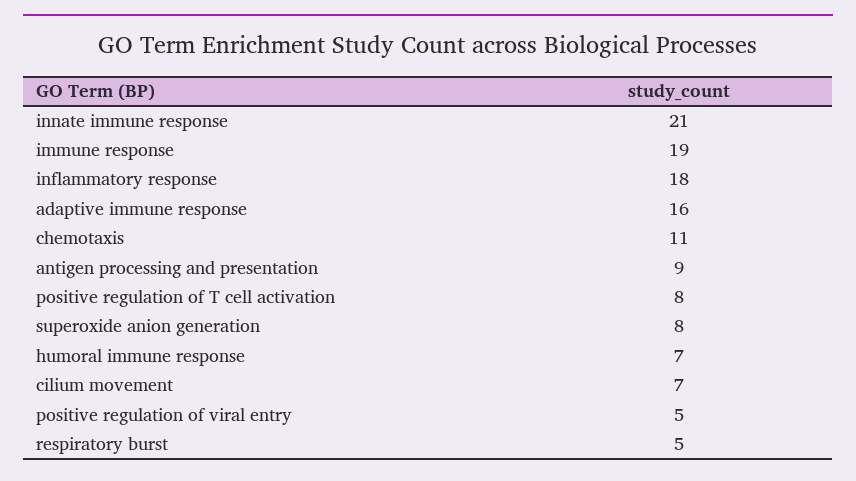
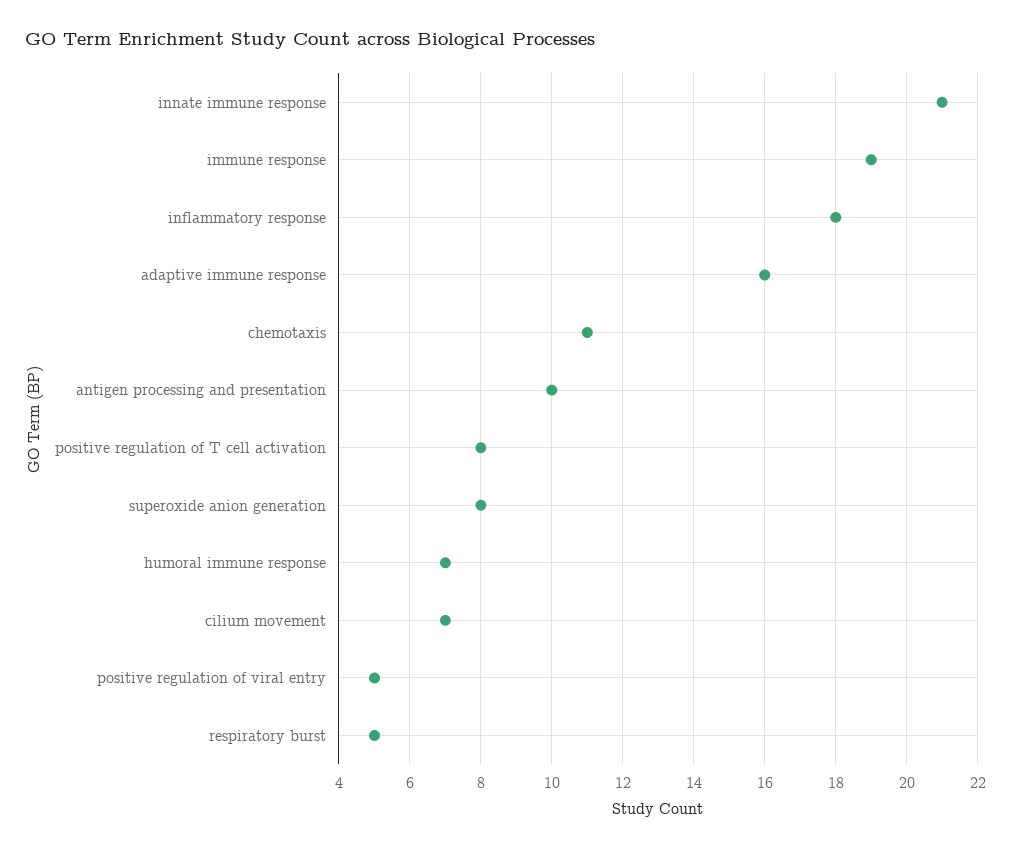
  {
    "innate immune response": 21,
    "immune response": 19,
    "inflammatory response": 18,
    "adaptive immune response": 16,
    "chemotaxis": 11,
-   "antigen processing and presentation": 9,
+   "antigen processing and presentation": 10,
    "positive regulation of T cell activation": 8,
    "superoxide anion generation": 8,
    "humoral immune response": 7,
    "cilium movement": 7,
    "positive regulation of viral entry": 5,
    "respiratory burst": 5
  }

